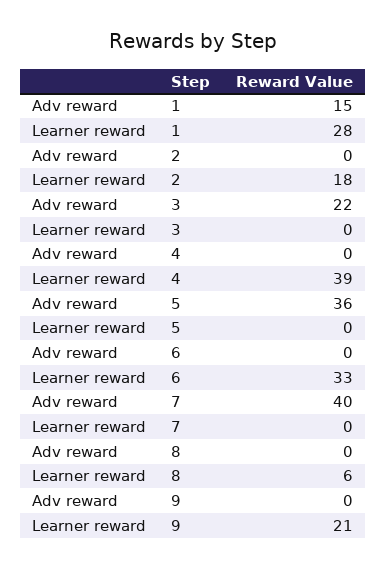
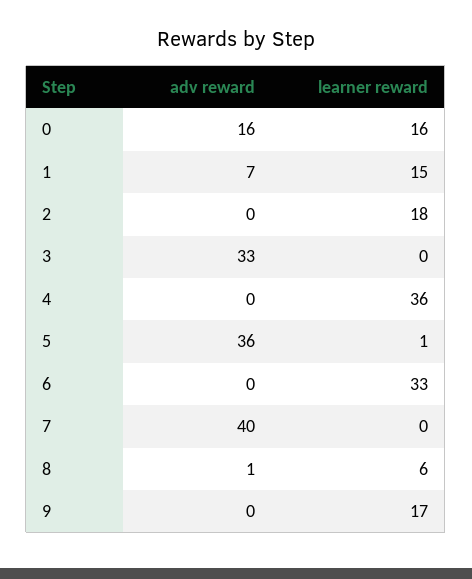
  {
    "Adv reward": {
-     "1": 15,
+     "1": 7,
      "2": 0,
-     "3": 22,
+     "3": 33,
      "4": 0,
      "5": 36,
      "6": 0,
      "7": 40,
-     "8": 0,
+     "8": 1,
-     "9": 0
+     "9": 0,
+     "0": 16
    },
    "Learner reward": {
-     "1": 28,
+     "1": 15,
      "2": 18,
      "3": 0,
-     "4": 39,
+     "4": 36,
-     "5": 0,
+     "5": 1,
      "6": 33,
      "7": 0,
      "8": 6,
-     "9": 21
+     "9": 17,
+     "0": 16
    }
  }

